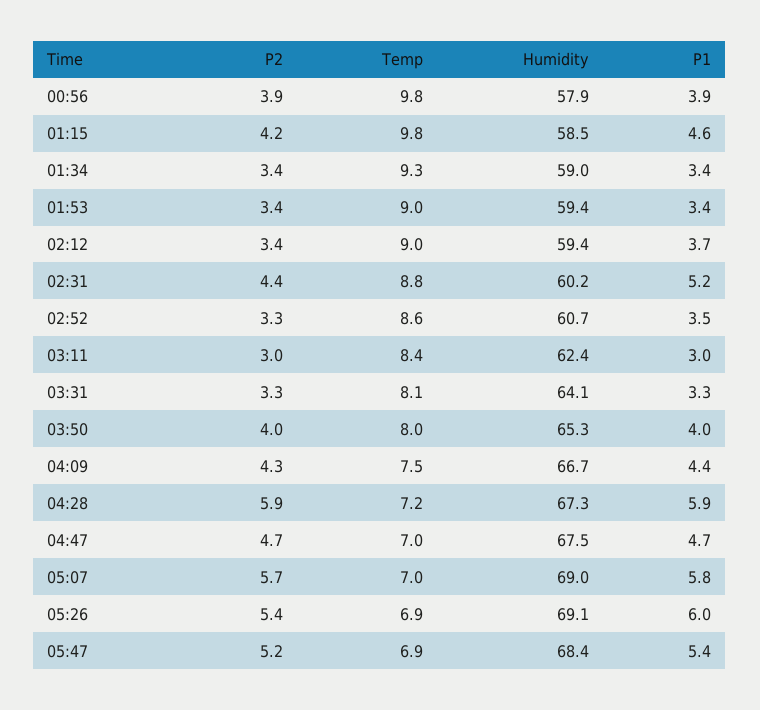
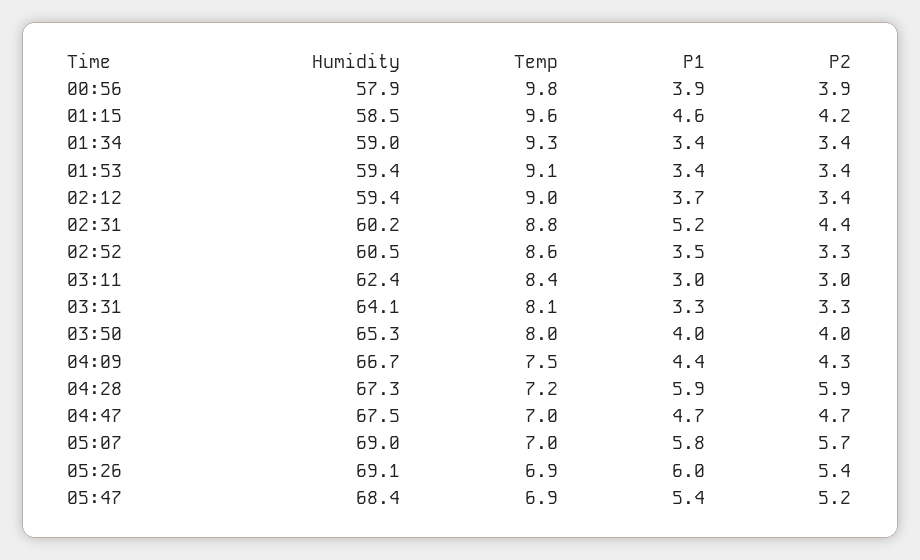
  {
    "P2": {
      "00:56": 3.9,
      "01:15": 4.2,
      "01:34": 3.4,
      "01:53": 3.4,
      "02:12": 3.4,
      "02:31": 4.4,
      "02:52": 3.3,
      "03:11": 3,
      "03:31": 3.3,
      "03:50": 4,
      "04:09": 4.3,
      "04:28": 5.9,
      "04:47": 4.7,
      "05:07": 5.7,
      "05:26": 5.4,
      "05:47": 5.2
    },
    "Temp": {
      "00:56": 9.8,
-     "01:15": 9.8,
+     "01:15": 9.6,
      "01:34": 9.3,
-     "01:53": 9,
+     "01:53": 9.1,
      "02:12": 9,
      "02:31": 8.8,
      "02:52": 8.6,
      "03:11": 8.4,
      "03:31": 8.1,
      "03:50": 8,
      "04:09": 7.5,
      "04:28": 7.2,
      "04:47": 7,
      "05:07": 7,
      "05:26": 6.9,
      "05:47": 6.9
    },
    "Humidity": {
      "00:56": 57.9,
      "01:15": 58.5,
      "01:34": 59,
      "01:53": 59.4,
      "02:12": 59.4,
      "02:31": 60.2,
-     "02:52": 60.7,
+     "02:52": 60.5,
      "03:11": 62.4,
      "03:31": 64.1,
      "03:50": 65.3,
      "04:09": 66.7,
      "04:28": 67.3,
      "04:47": 67.5,
      "05:07": 69,
      "05:26": 69.1,
      "05:47": 68.4
    },
    "P1": {
      "00:56": 3.9,
      "01:15": 4.6,
      "01:34": 3.4,
      "01:53": 3.4,
      "02:12": 3.7,
      "02:31": 5.2,
      "02:52": 3.5,
      "03:11": 3,
      "03:31": 3.3,
      "03:50": 4,
      "04:09": 4.4,
      "04:28": 5.9,
      "04:47": 4.7,
      "05:07": 5.8,
      "05:26": 6,
      "05:47": 5.4
    }
  }

